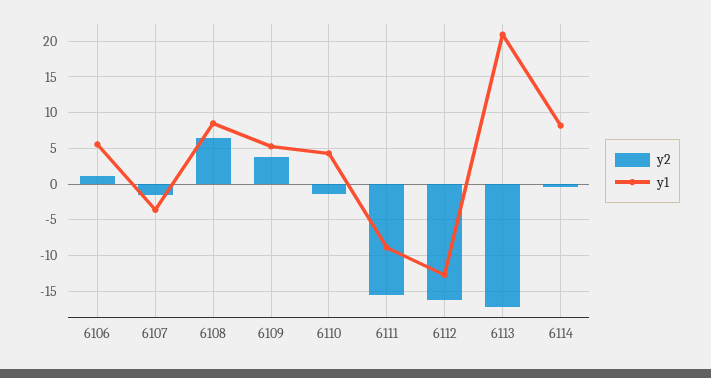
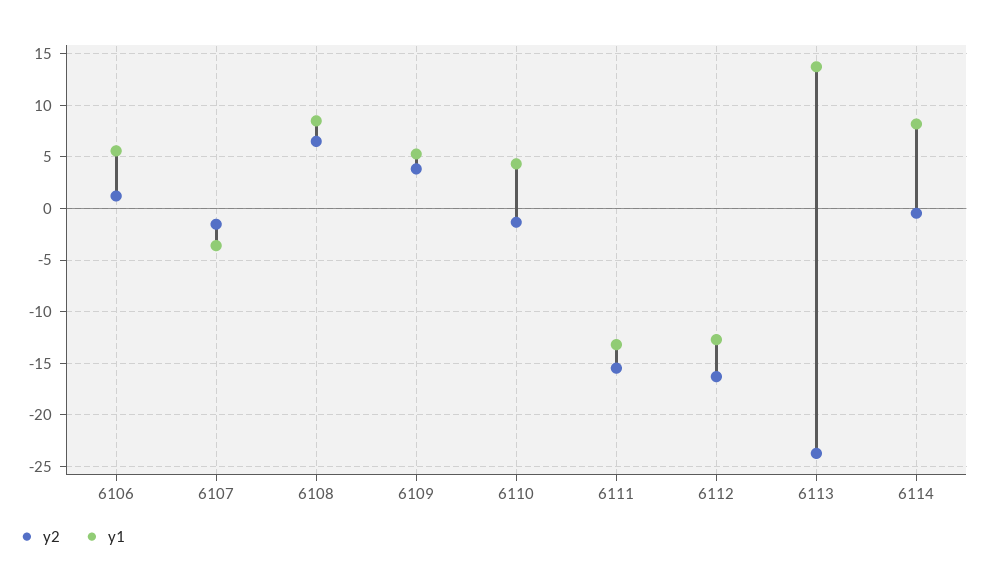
  {
    "y2": {
      "6106": 1,
      "6107": -2,
      "6108": 6,
      "6109": 4,
      "6110": -1,
      "6111": -15,
      "6112": -16,
-     "6113": -17,
+     "6113": -24,
      "6114": 0
    },
    "y1": {
      "6106": 6,
      "6107": -4,
      "6108": 8,
      "6109": 5,
      "6110": 4,
-     "6111": -9,
+     "6111": -13,
      "6112": -13,
-     "6113": 21,
+     "6113": 14,
      "6114": 8
    }
  }

